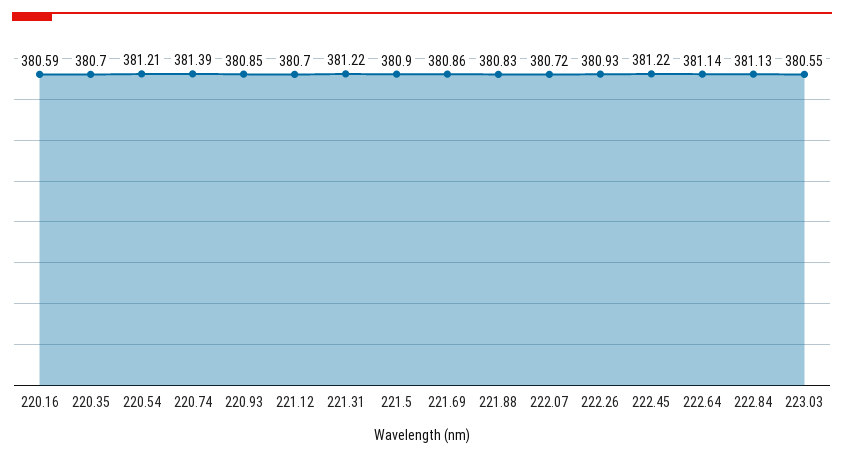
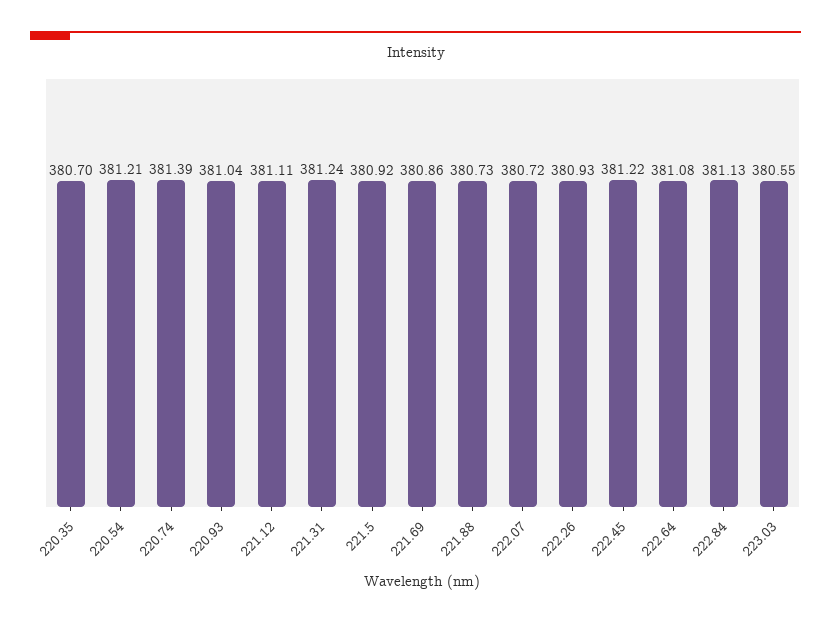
  {
-   "220.16": 380.59,
    "220.35": 380.7,
    "220.54": 381.21,
    "220.74": 381.39,
-   "220.93": 380.85,
+   "220.93": 381.04,
-   "221.12": 380.7,
+   "221.12": 381.11,
-   "221.31": 381.22,
+   "221.31": 381.24,
-   "221.5": 380.9,
+   "221.5": 380.92,
    "221.69": 380.86,
-   "221.88": 380.83,
+   "221.88": 380.73,
    "222.07": 380.72,
    "222.26": 380.93,
    "222.45": 381.22,
-   "222.64": 381.14,
+   "222.64": 381.08,
    "222.84": 381.13,
    "223.03": 380.55
  }

